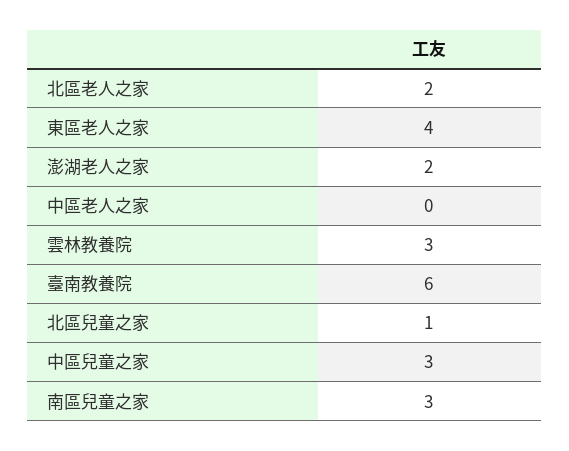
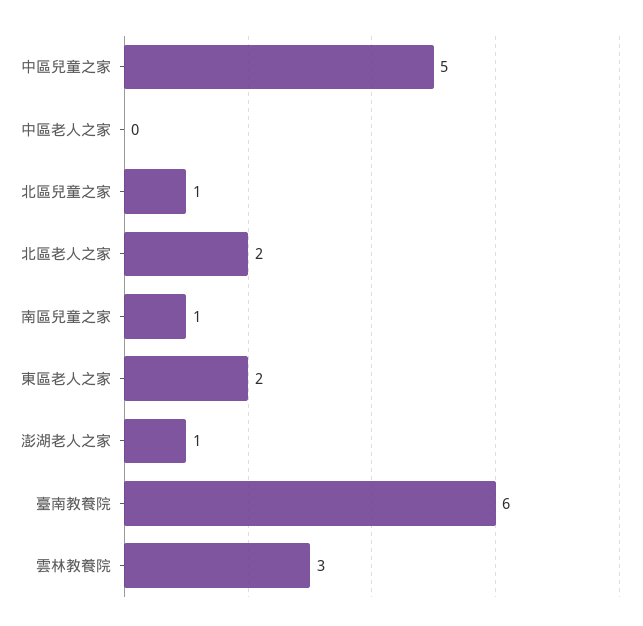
  {
    "北區老人之家": 2,
-   "東區老人之家": 4,
+   "東區老人之家": 2,
-   "澎湖老人之家": 2,
+   "澎湖老人之家": 1,
    "中區老人之家": 0,
    "雲林教養院": 3,
    "臺南教養院": 6,
    "北區兒童之家": 1,
-   "中區兒童之家": 3,
+   "中區兒童之家": 5,
-   "南區兒童之家": 3
+   "南區兒童之家": 1
  }

